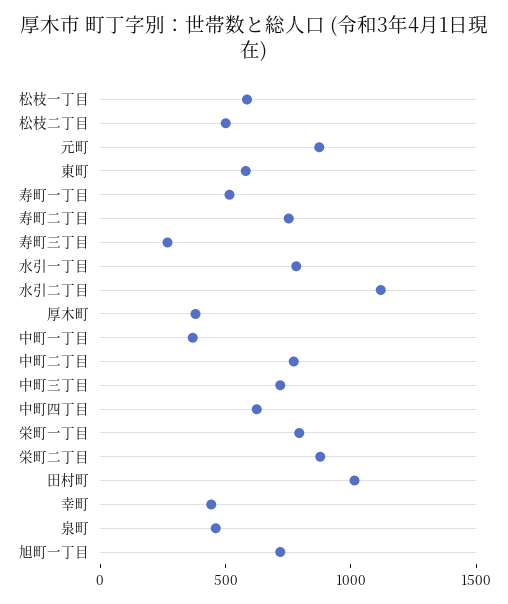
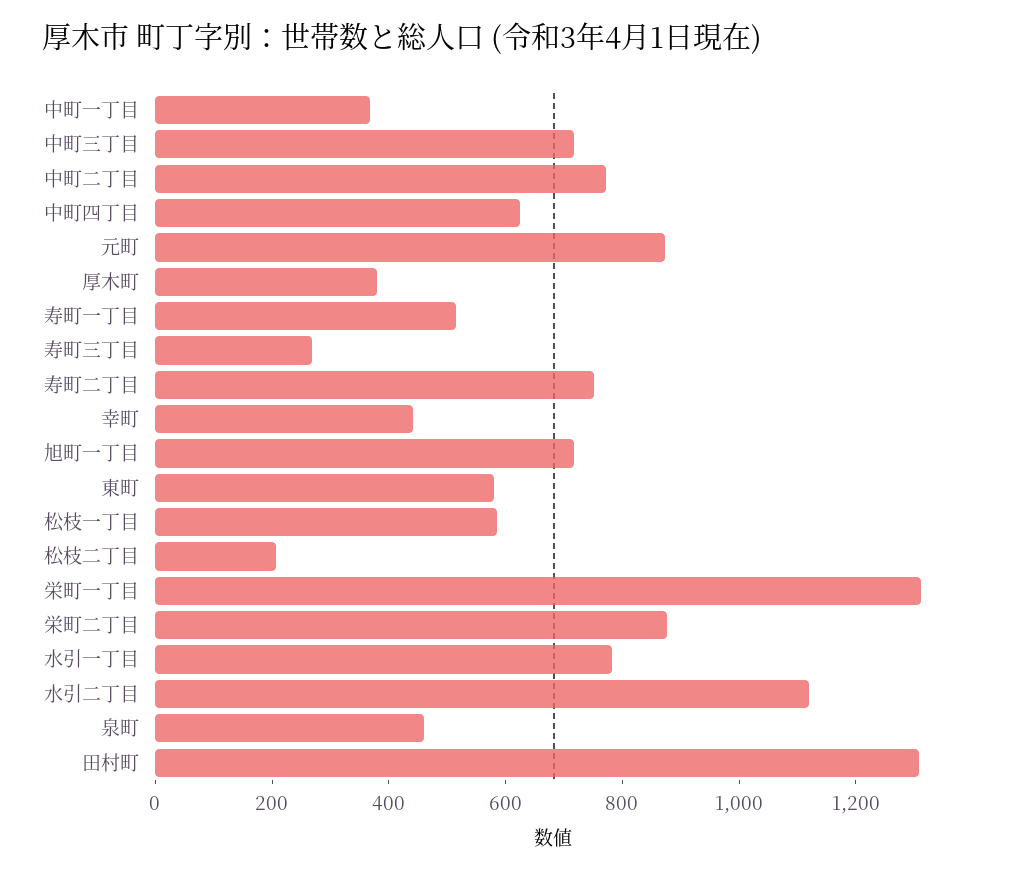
  {
    "松枝一丁目": 600,
-   "松枝二丁目": 500,
+   "松枝二丁目": 200,
    "元町": 850,
    "東町": 600,
    "寿町一丁目": 500,
    "寿町二丁目": 750,
    "寿町三丁目": 250,
    "水引一丁目": 800,
    "水引二丁目": 1100,
    "厚木町": 400,
    "中町一丁目": 350,
    "中町二丁目": 750,
    "中町三丁目": 700,
    "中町四丁目": 600,
-   "栄町一丁目": 800,
+   "栄町一丁目": 1300,
    "栄町二丁目": 900,
-   "田村町": 1000,
+   "田村町": 1300,
    "幸町": 450,
    "泉町": 450,
    "旭町一丁目": 700
  }

